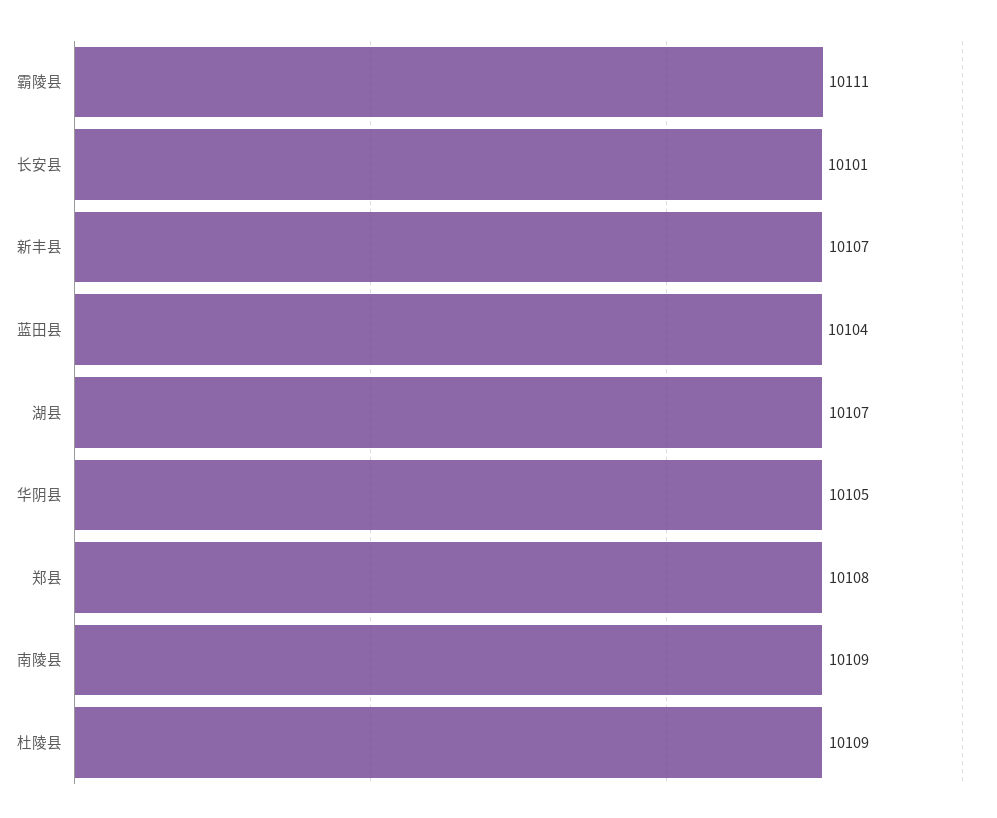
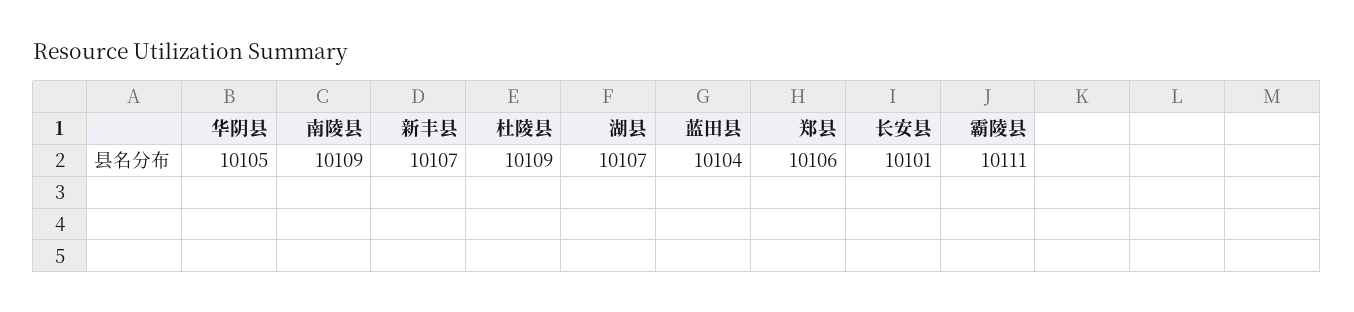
  {
    "霸陵县": 10111,
    "长安县": 10101,
    "新丰县": 10107,
    "蓝田县": 10104,
    "湖县": 10107,
    "华阴县": 10105,
-   "郑县": 10108,
+   "郑县": 10106,
    "南陵县": 10109,
    "杜陵县": 10109
  }

